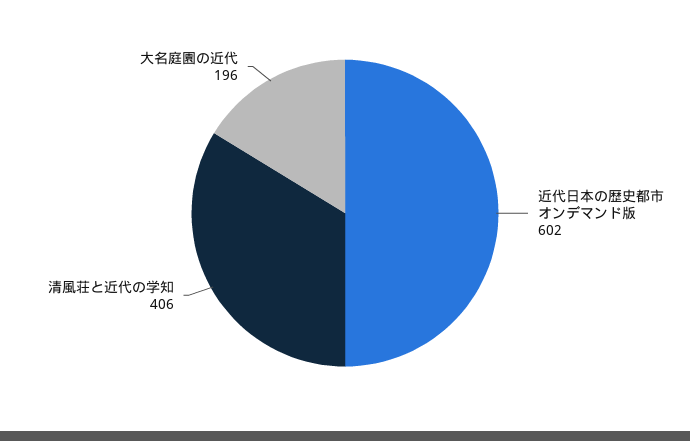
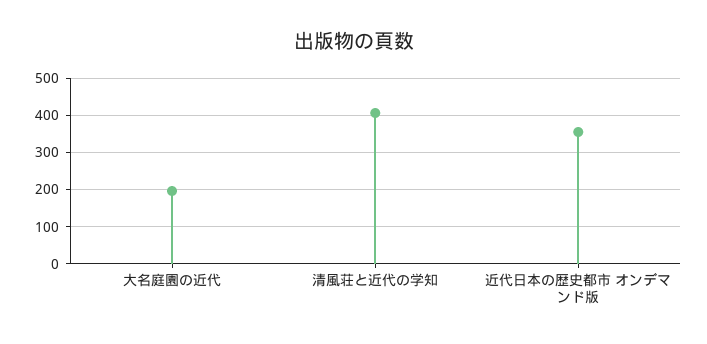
  {
-   "近代日本の歴史都市 オンデマンド版": 602,
+   "近代日本の歴史都市 オンデマンド版": 360,
    "清風荘と近代の学知": 406,
    "大名庭園の近代": 196
  }

